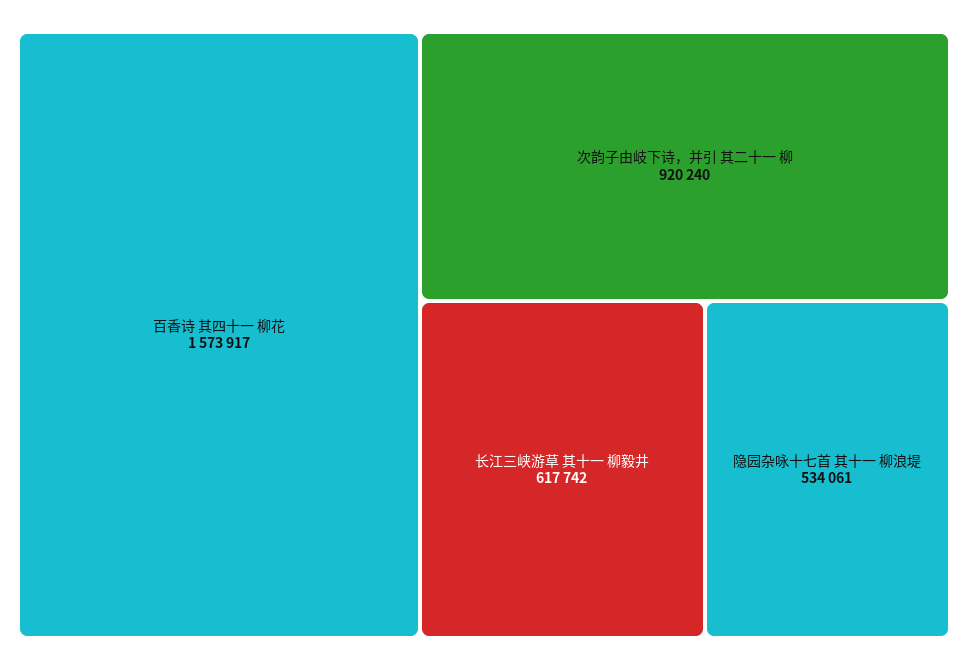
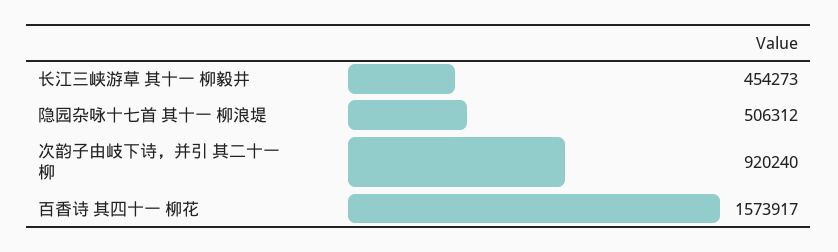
  {
    "百香诗 其四十一 柳花": 1573917,
    "次韵子由岐下诗，并引 其二十一 柳": 920240,
-   "长江三峡游草 其十一 柳毅井": 617742,
+   "长江三峡游草 其十一 柳毅井": 454273,
-   "隐园杂咏十七首 其十一 柳浪堤": 534061
+   "隐园杂咏十七首 其十一 柳浪堤": 506312
  }

